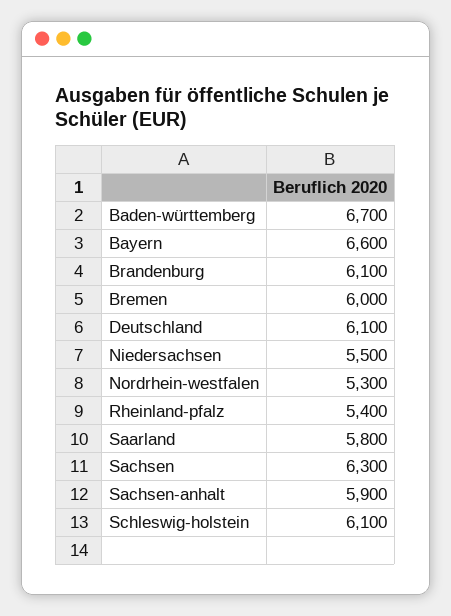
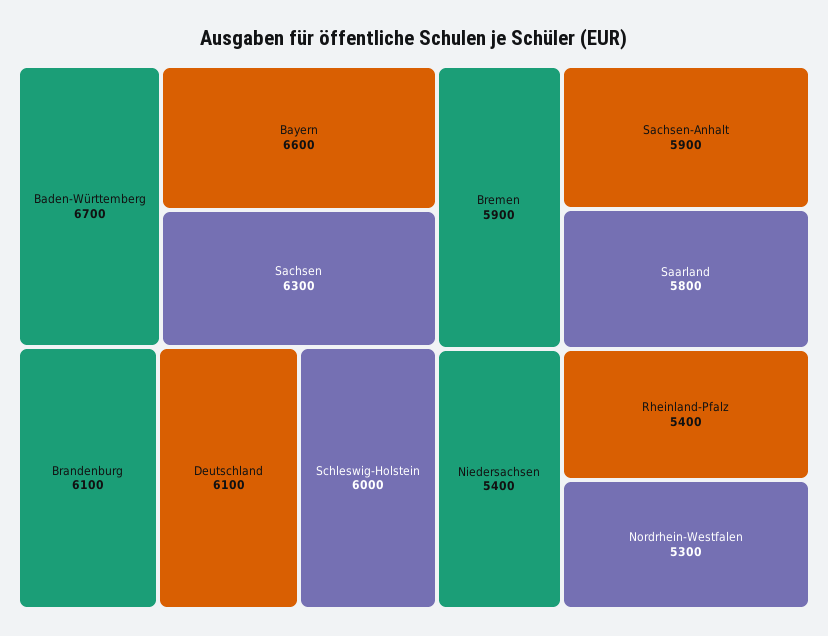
  {
    "Baden-württemberg": 6700,
    "Bayern": 6600,
    "Brandenburg": 6100,
-   "Bremen": 6000,
+   "Bremen": 5900,
    "Deutschland": 6100,
-   "Niedersachsen": 5500,
+   "Niedersachsen": 5400,
    "Nordrhein-westfalen": 5300,
    "Rheinland-pfalz": 5400,
    "Saarland": 5800,
    "Sachsen": 6300,
    "Sachsen-anhalt": 5900,
-   "Schleswig-holstein": 6100
+   "Schleswig-holstein": 6000
  }

